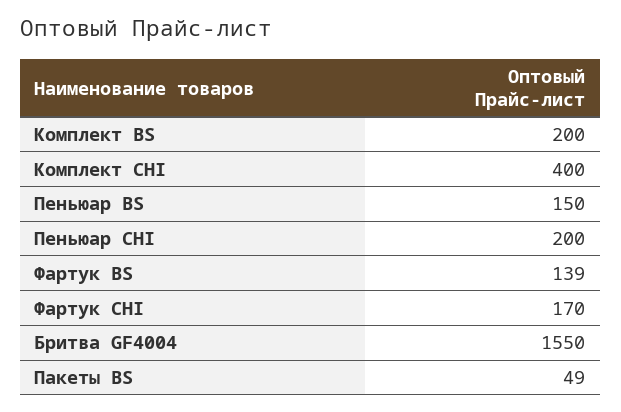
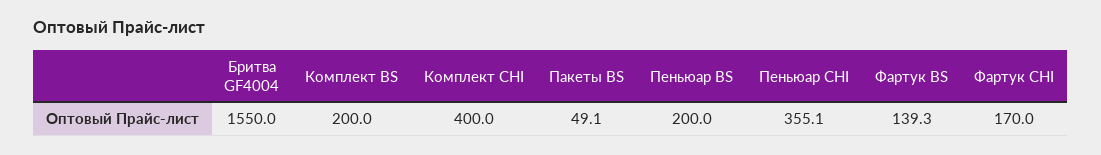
  {
    "Комплект BS": 200,
    "Комплект CHI": 400,
-   "Пеньюар BS": 150,
+   "Пеньюар BS": 200,
-   "Пеньюар CHI": 200,
+   "Пеньюар CHI": 355.1,
    "Фартук BS": 139.3,
    "Фартук CHI": 170,
    "Бритва GF4004": 1550,
    "Пакеты BS": 49.1
  }

